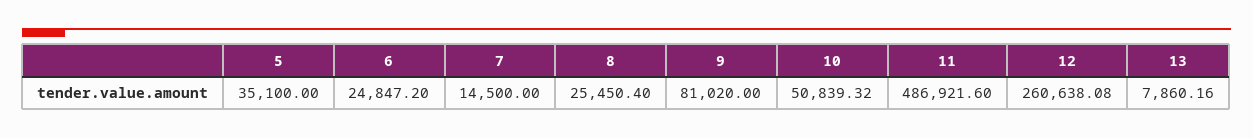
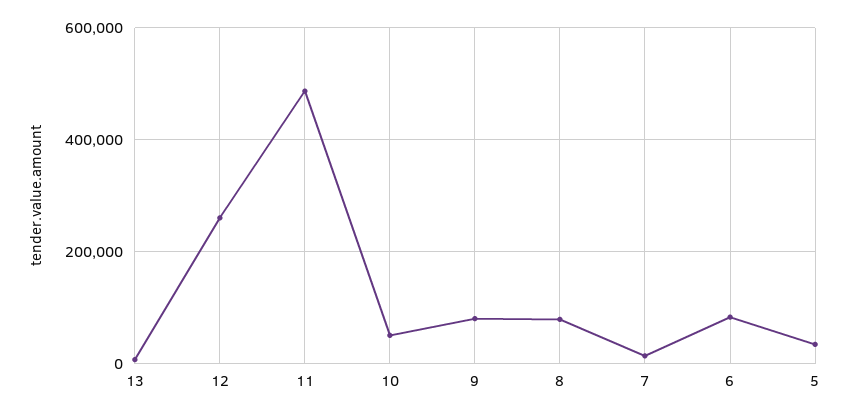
  {
    "5": 35100,
-   "6": 24847.2,
+   "6": 80000,
    "7": 14500,
-   "8": 25450.4,
+   "8": 80000,
    "9": 81020,
    "10": 50839.32,
    "11": 486921.6,
    "12": 260638.08,
    "13": 7860.16
  }

